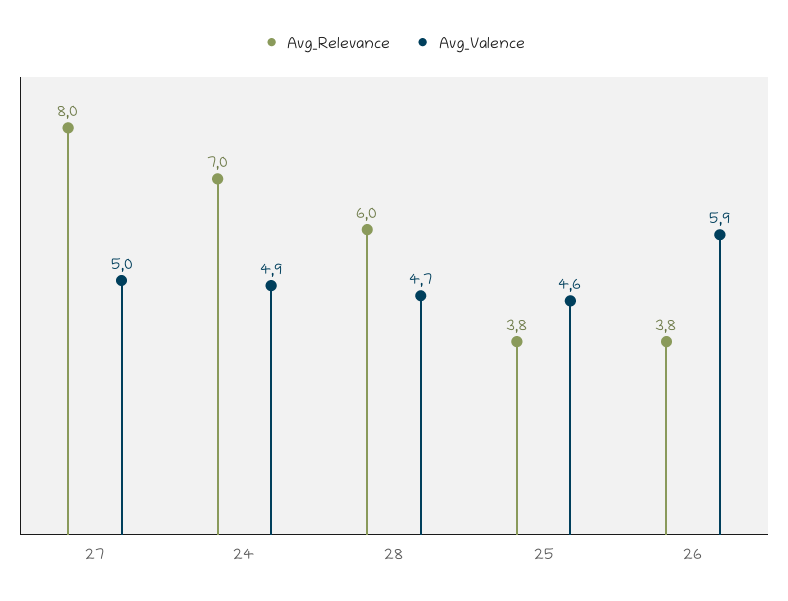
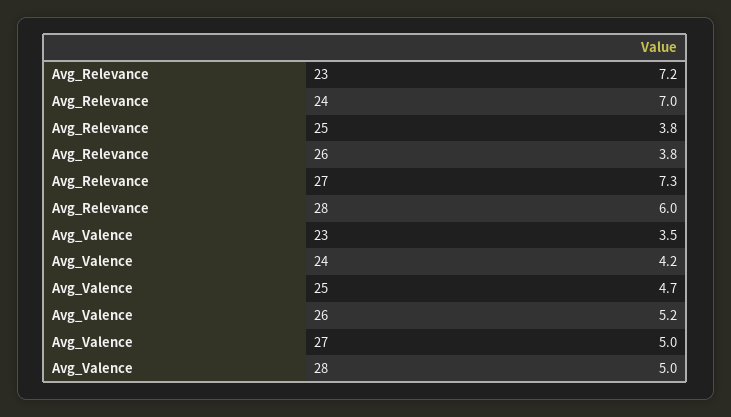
  {
    "Avg_Relevance": {
-     "27": 8,
+     "27": 7.3,
      "24": 7,
      "28": 6,
      "25": 3.8,
-     "26": 3.8
+     "26": 3.8,
+     "23": 7.2
    },
    "Avg_Valence": {
      "27": 5,
-     "24": 4.9,
+     "24": 4.2,
-     "28": 4.7,
+     "28": 5,
-     "25": 4.6,
+     "25": 4.7,
-     "26": 5.9
+     "26": 5.2,
+     "23": 3.5
    }
  }

